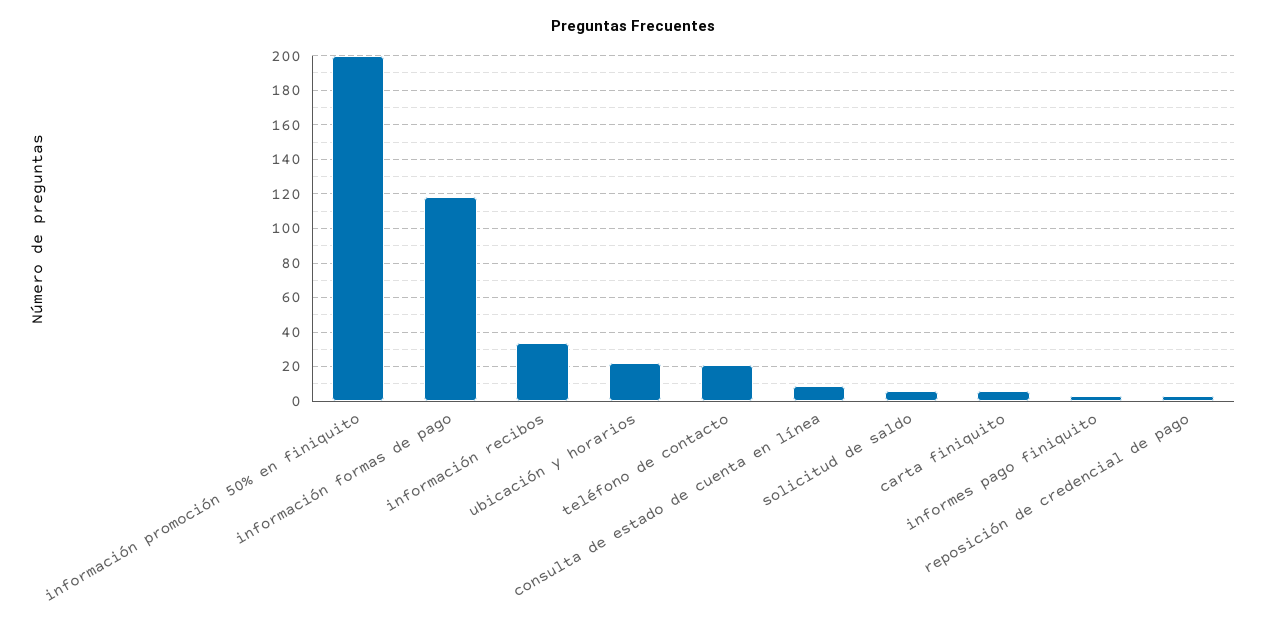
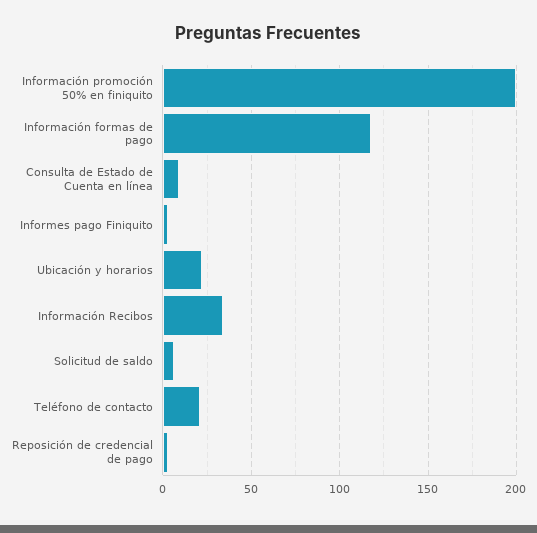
  {
    "información promoción 50% en finiquito": 200,
    "información formas de pago": 120,
    "información recibos": 35,
    "ubicación y horarios": 20,
    "teléfono de contacto": 20,
    "consulta de estado de cuenta en línea": 10,
    "solicitud de saldo": 5,
-   "carta finiquito": 5,
    "informes pago finiquito": 5,
    "reposición de credencial de pago": 5
  }

